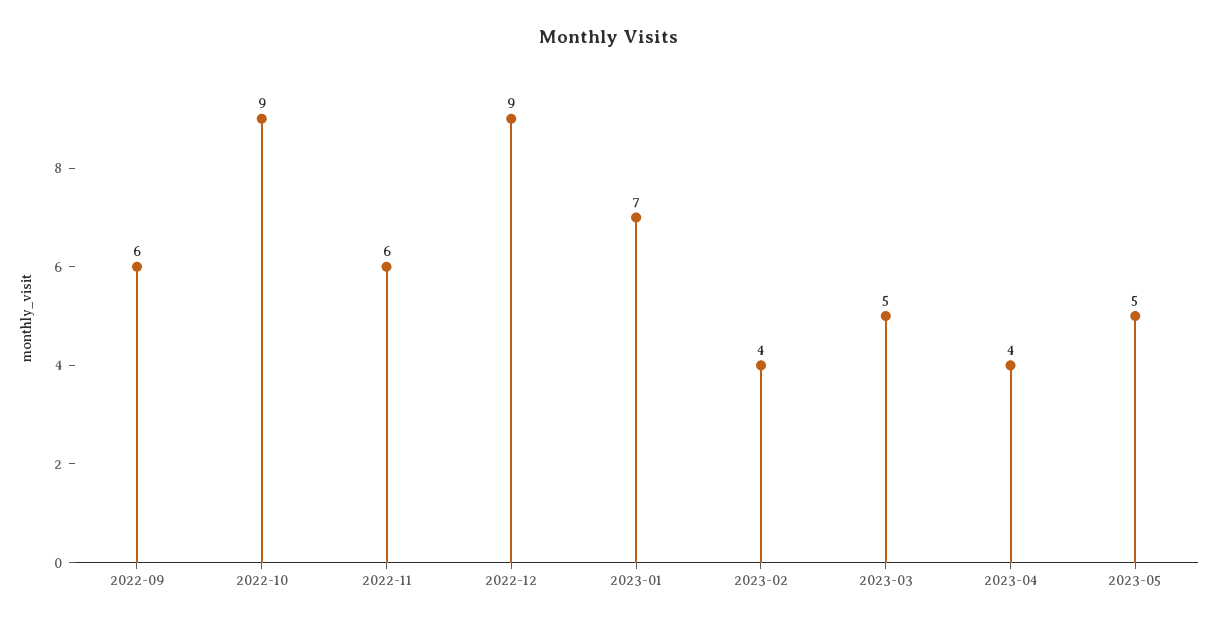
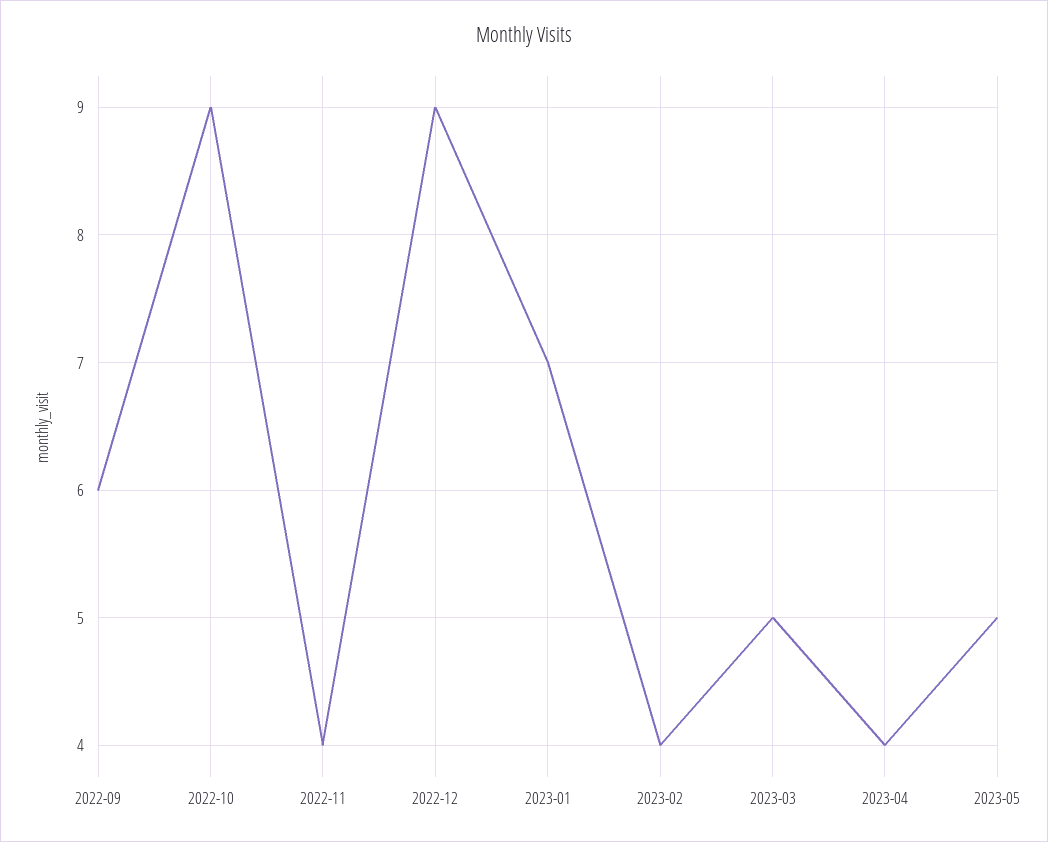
  {
    "2022-09": 6,
    "2022-10": 9,
-   "2022-11": 6,
+   "2022-11": 4,
    "2022-12": 9,
    "2023-01": 7,
    "2023-02": 4,
    "2023-03": 5,
    "2023-04": 4,
    "2023-05": 5
  }

